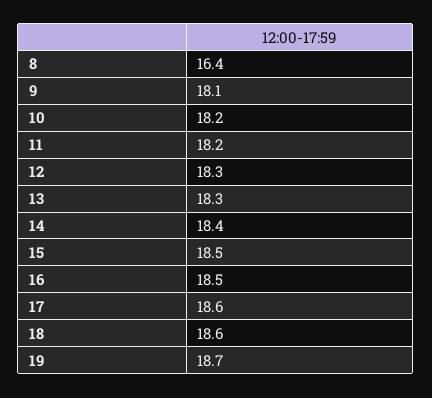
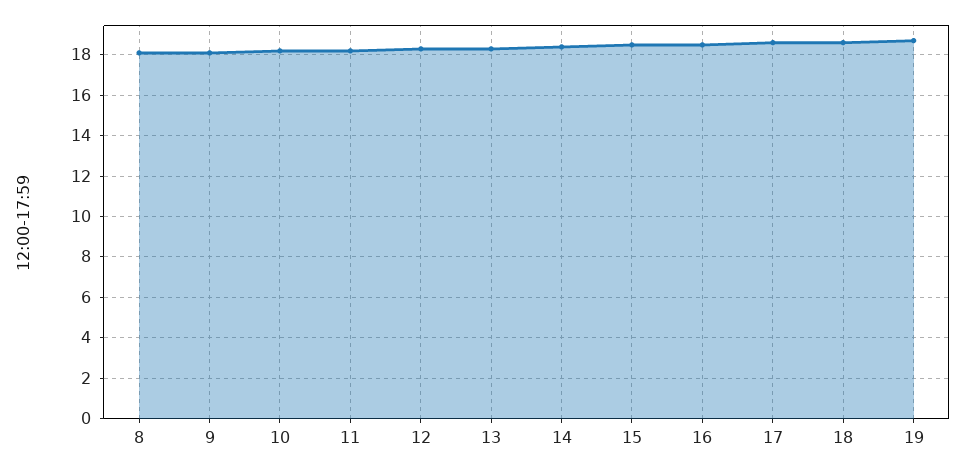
  {
-   "8": 16.4,
+   "8": 18,
    "9": 18.1,
    "10": 18.2,
    "11": 18.2,
    "12": 18.3,
    "13": 18.3,
    "14": 18.4,
    "15": 18.5,
    "16": 18.5,
    "17": 18.6,
    "18": 18.6,
    "19": 18.7
  }

